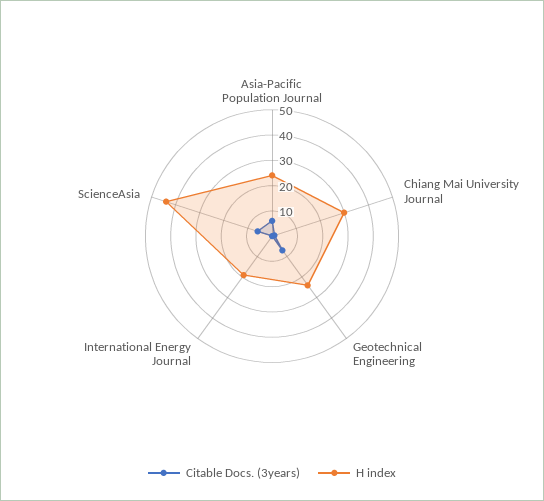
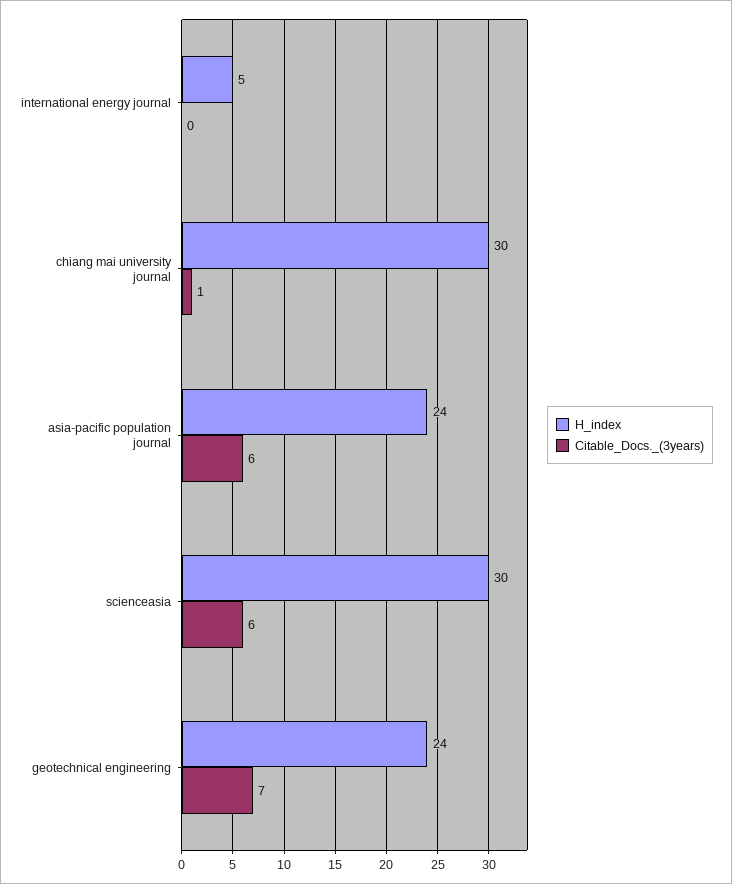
  {
    "Citable Docs. (3years)": {
      "Asia-Pacific Population Journal": 6,
      "Chiang Mai University Journal": 1,
      "Geotechnical Engineering": 7,
      "International Energy Journal": 0,
      "ScienceAsia": 6
    },
    "H index": {
      "Asia-Pacific Population Journal": 24,
      "Chiang Mai University Journal": 30,
      "Geotechnical Engineering": 24,
-     "International Energy Journal": 20,
+     "International Energy Journal": 5,
-     "ScienceAsia": 45
+     "ScienceAsia": 30
    }
  }

